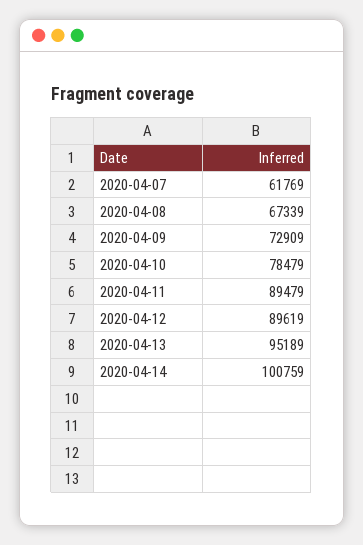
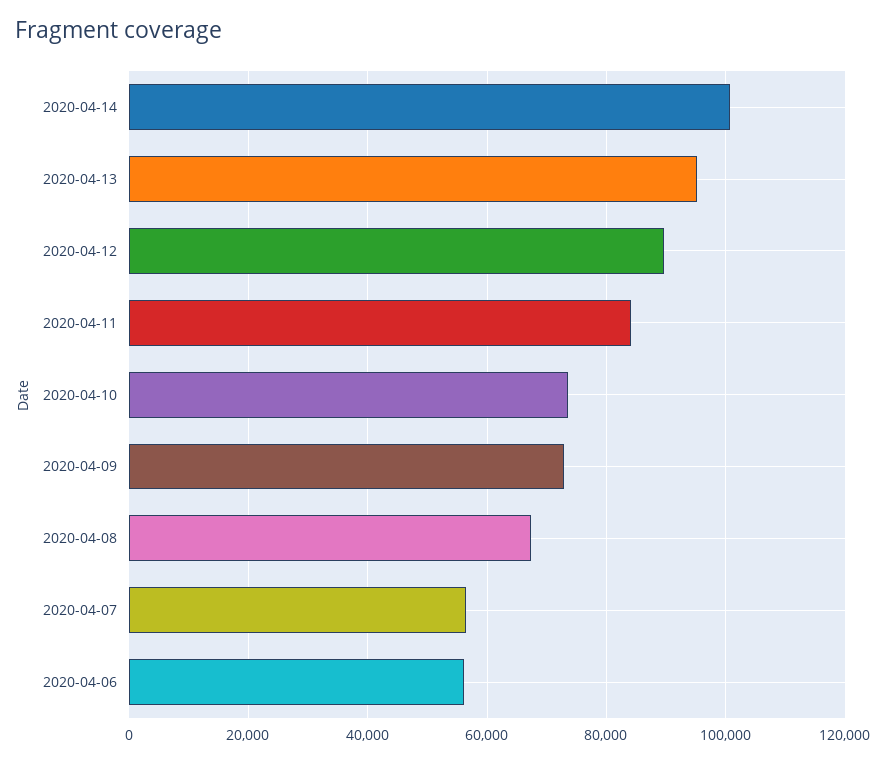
  {
-   "2020-04-07": 61769,
+   "2020-04-07": 56000,
    "2020-04-08": 67339,
    "2020-04-09": 72909,
-   "2020-04-10": 78479,
+   "2020-04-10": 74000,
-   "2020-04-11": 89479,
+   "2020-04-11": 84000,
    "2020-04-12": 89619,
    "2020-04-13": 95189,
-   "2020-04-14": 100759
+   "2020-04-14": 100759,
+   "2020-04-06": 56000
  }

